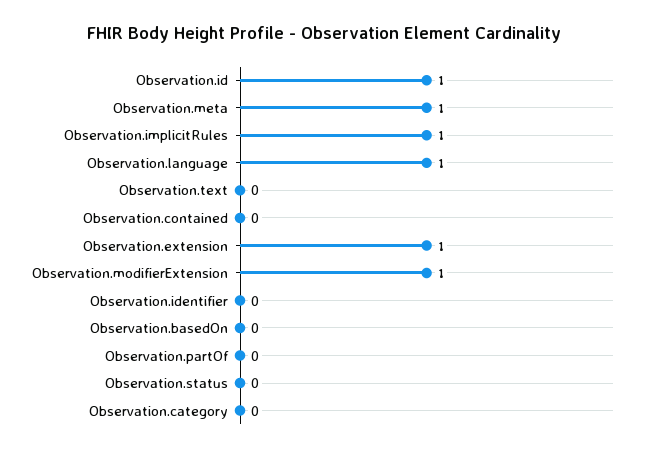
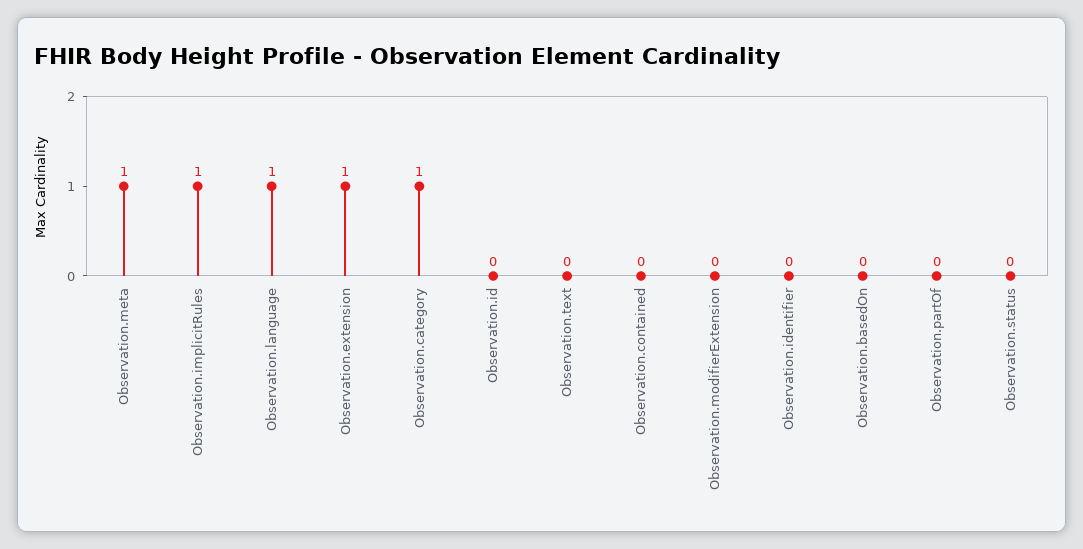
  {
-   "Observation.id": 1,
+   "Observation.id": 0,
    "Observation.meta": 1,
    "Observation.implicitRules": 1,
    "Observation.language": 1,
    "Observation.text": 0,
    "Observation.contained": 0,
    "Observation.extension": 1,
-   "Observation.modifierExtension": 1,
+   "Observation.modifierExtension": 0,
    "Observation.identifier": 0,
    "Observation.basedOn": 0,
    "Observation.partOf": 0,
    "Observation.status": 0,
-   "Observation.category": 0
+   "Observation.category": 1
  }

